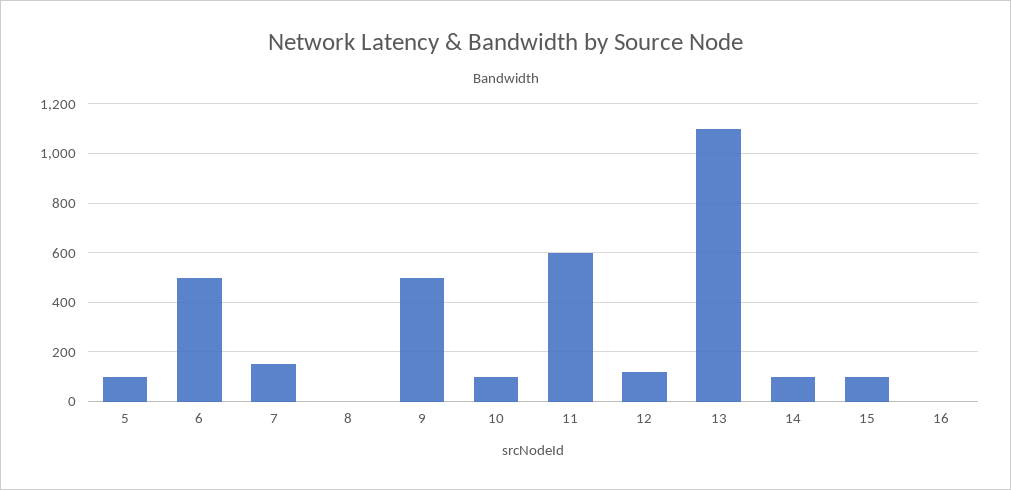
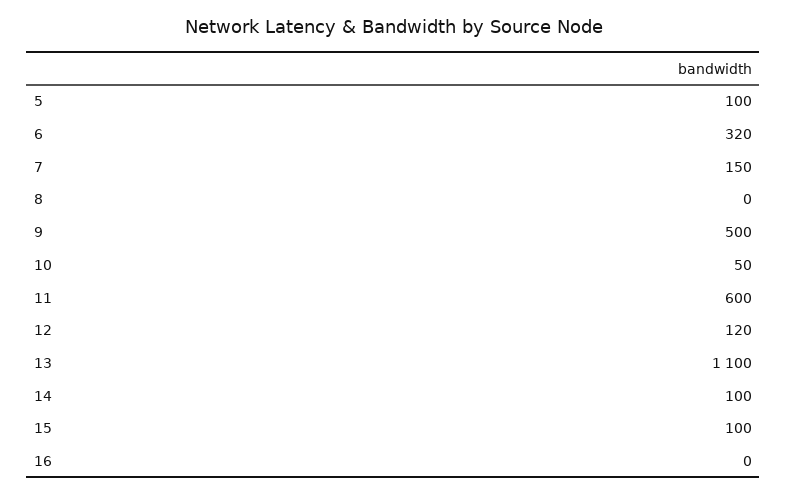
  {
    "5": 100,
-   "6": 500,
+   "6": 320,
    "7": 150,
    "8": 0,
    "9": 500,
-   "10": 100,
+   "10": 50,
    "11": 600,
    "12": 120,
    "13": 1100,
    "14": 100,
    "15": 100,
    "16": 0
  }

